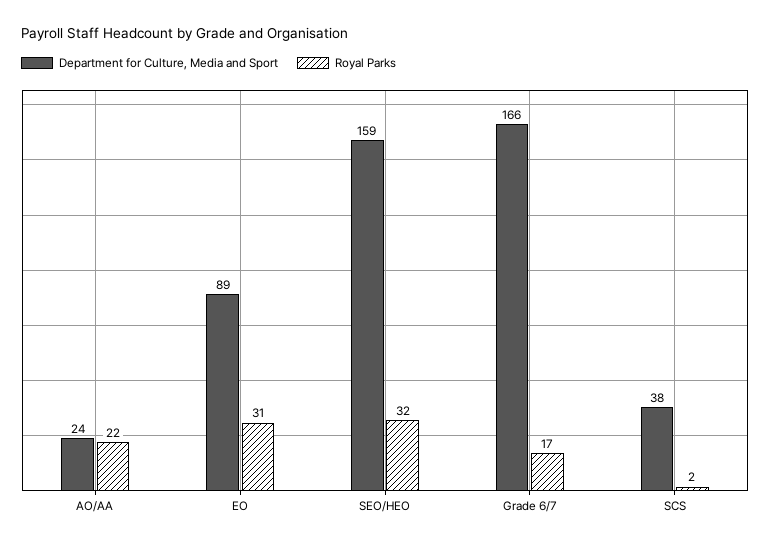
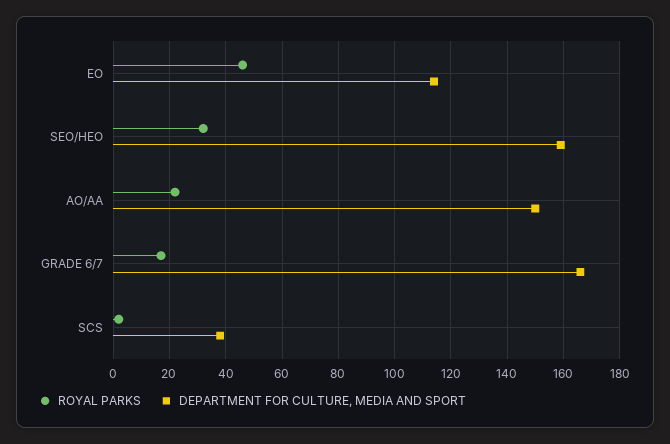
  {
    "Department for Culture, Media and Sport": {
-     "AO/AA": 24,
+     "AO/AA": 150,
-     "EO": 89,
+     "EO": 115,
      "SEO/HEO": 159,
      "Grade 6/7": 166,
      "SCS": 38
    },
    "Royal Parks": {
      "AO/AA": 22,
-     "EO": 31,
+     "EO": 45,
      "SEO/HEO": 32,
      "Grade 6/7": 17,
      "SCS": 2
    }
  }

